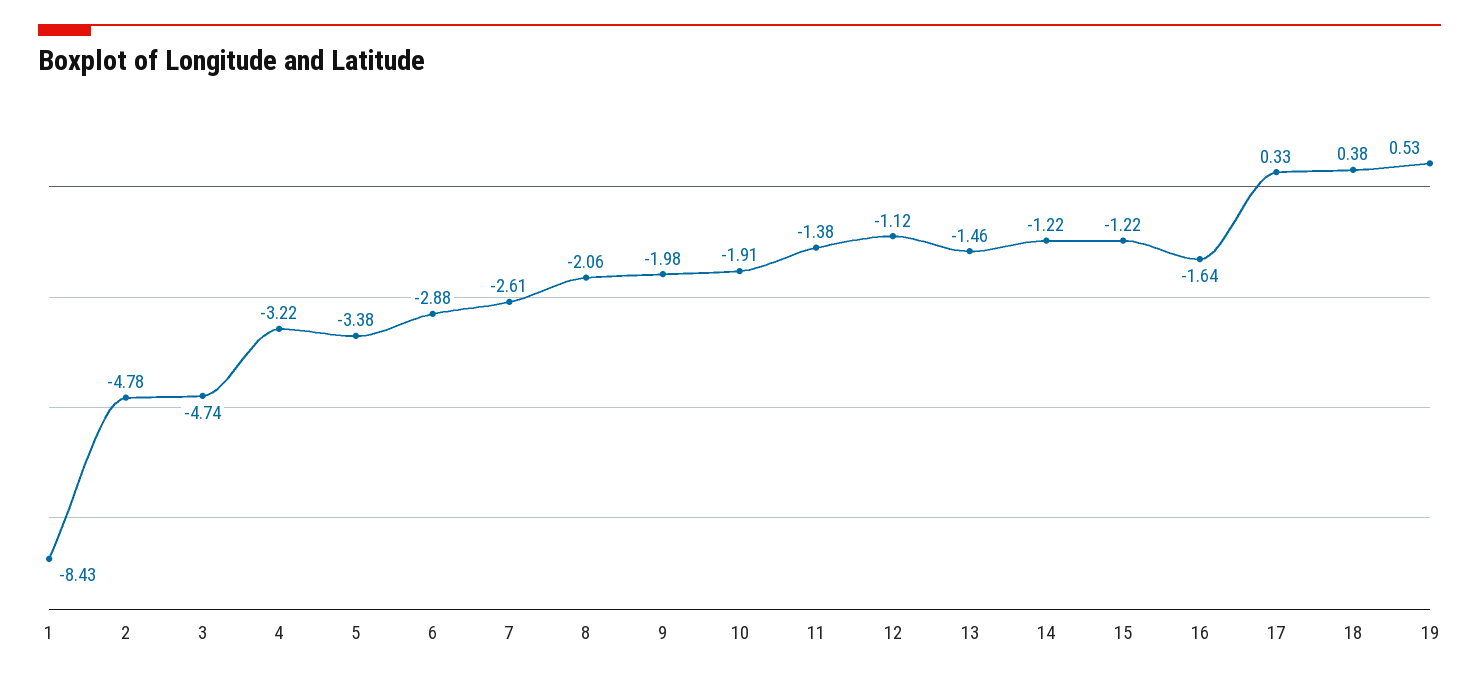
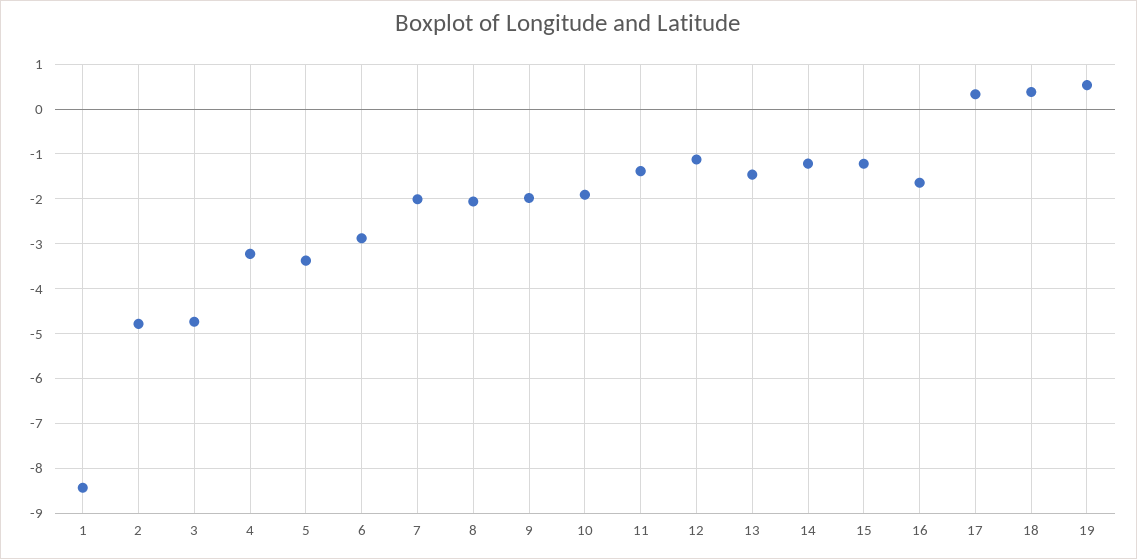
  {
    "1": -8.43,
    "2": -4.78,
    "3": -4.74,
    "4": -3.22,
    "5": -3.38,
    "6": -2.88,
-   "7": -2.61,
+   "7": -2,
    "8": -2.06,
    "9": -1.98,
    "10": -1.91,
    "11": -1.38,
    "12": -1.12,
    "13": -1.46,
    "14": -1.22,
    "15": -1.22,
    "16": -1.64,
    "17": 0.33,
    "18": 0.38,
    "19": 0.53
  }

